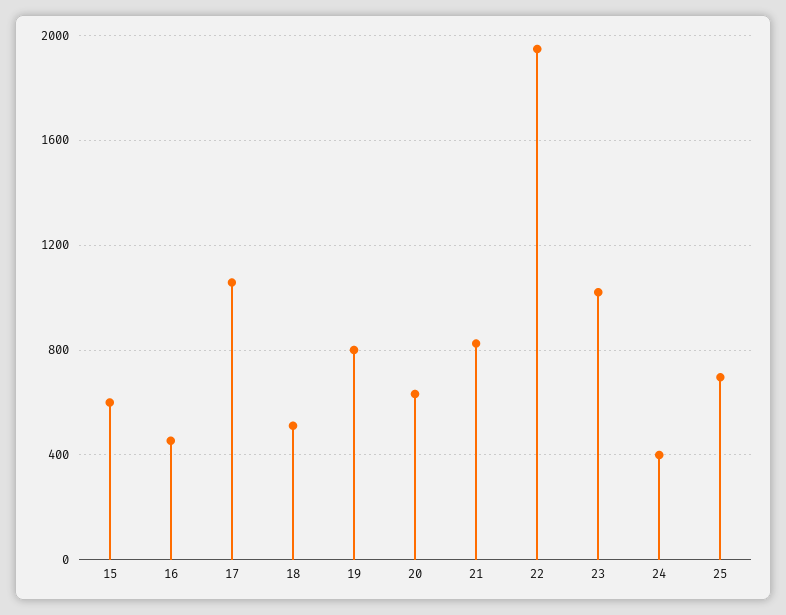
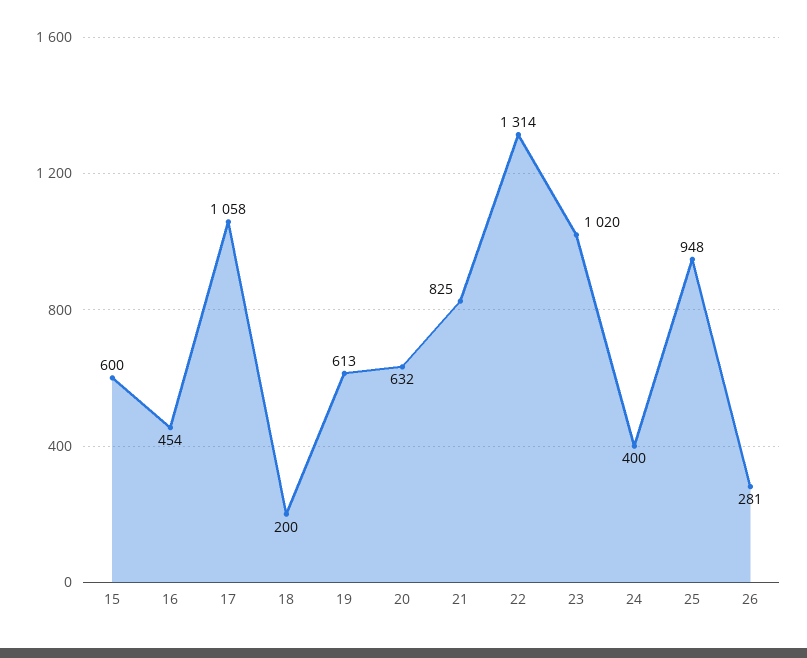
  {
    "15": 600,
    "16": 454,
    "17": 1058,
-   "18": 500,
+   "18": 200,
-   "19": 800,
+   "19": 613,
    "20": 632,
    "21": 825,
-   "22": 1950,
+   "22": 1314,
    "23": 1020,
    "24": 400,
-   "25": 700
+   "25": 948,
+   "26": 281
  }

